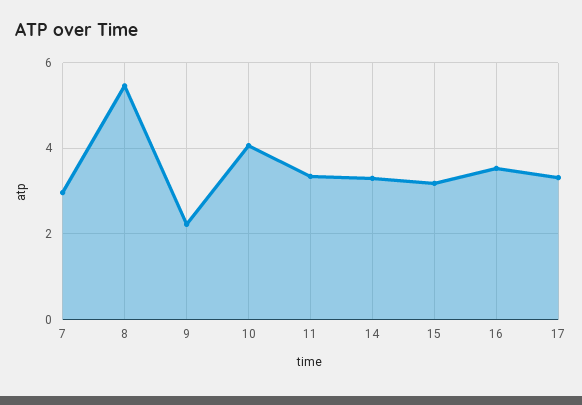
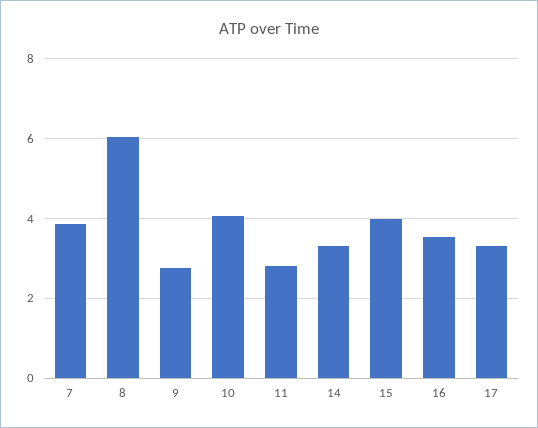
  {
-   "7": 3,
+   "7": 3.8,
-   "8": 5.4,
+   "8": 6,
-   "9": 2.2,
+   "9": 2.8,
    "10": 4,
-   "11": 3.4,
+   "11": 2.8,
    "14": 3.2,
-   "15": 3.2,
+   "15": 4,
    "16": 3.6,
    "17": 3.4
  }

